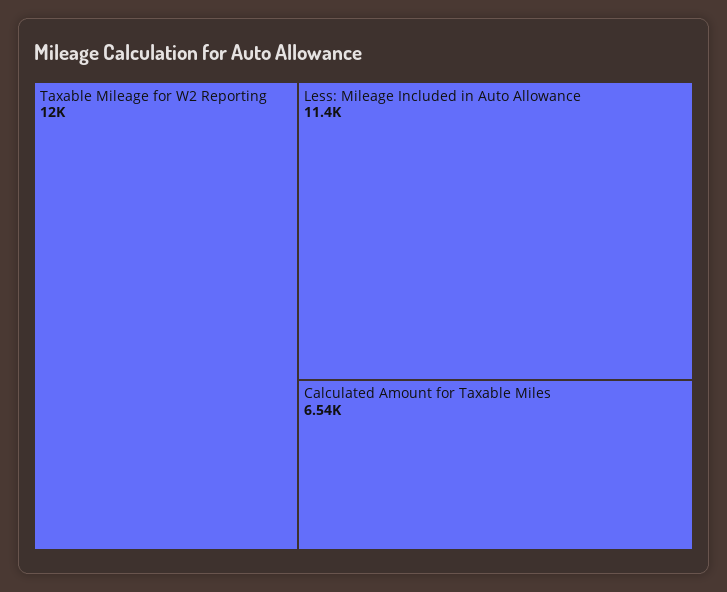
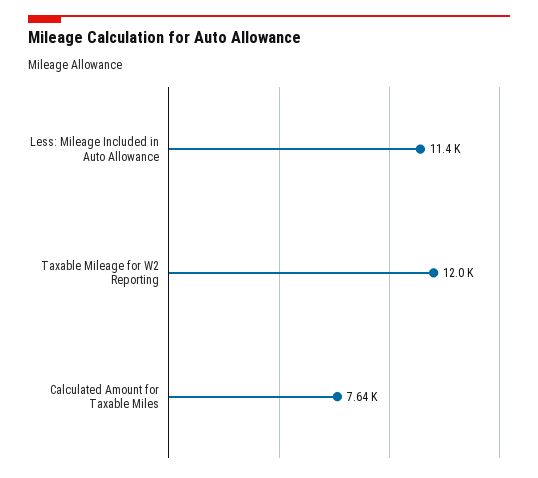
  {
    "Taxable Mileage for W2 Reporting": 12000,
    "Less: Mileage Included in Auto Allowance": 11400,
-   "Calculated Amount for Taxable Miles": 6540
+   "Calculated Amount for Taxable Miles": 7640
  }

